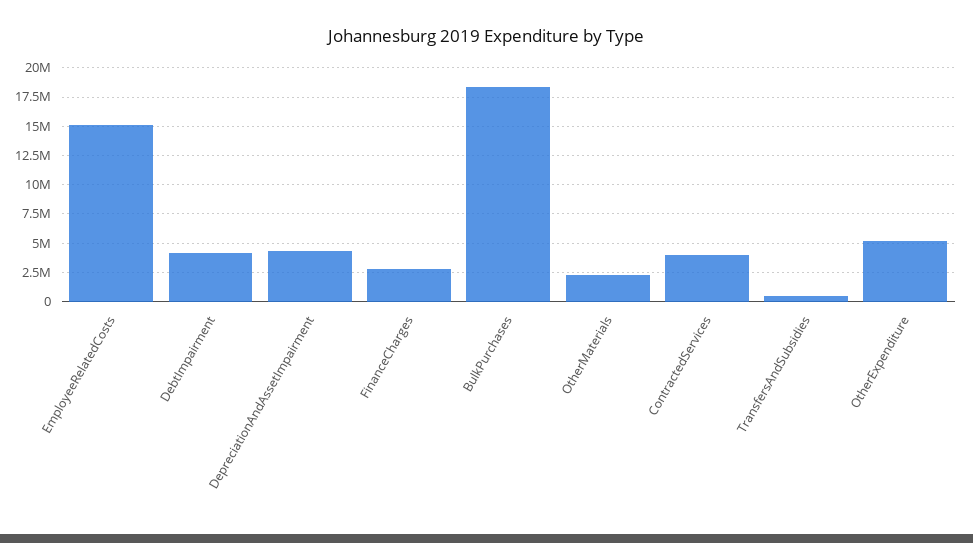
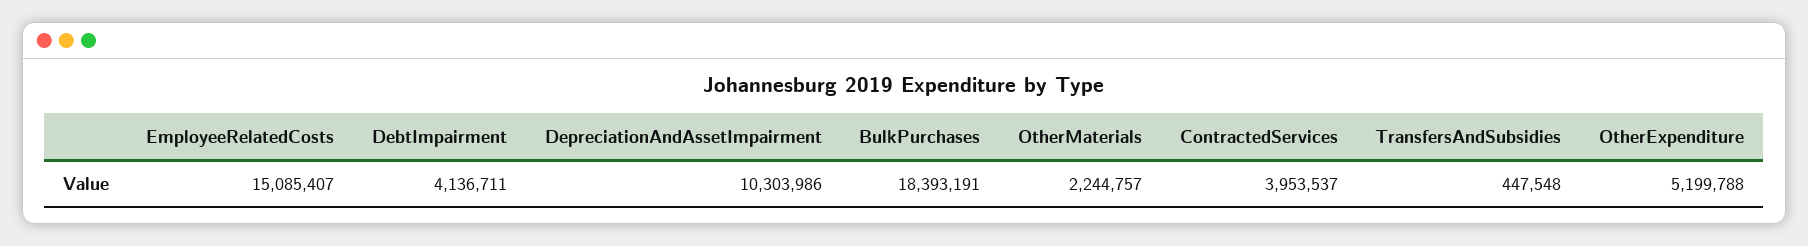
  {
    "EmployeeRelatedCosts": 15085407,
    "DebtImpairment": 4136711,
-   "DepreciationAndAssetImpairment": 5000000,
+   "DepreciationAndAssetImpairment": 10303986,
-   "FinanceCharges": 2500000,
    "BulkPurchases": 18393191,
    "OtherMaterials": 2244757,
    "ContractedServices": 3953537,
    "TransfersAndSubsidies": 447548,
    "OtherExpenditure": 5199788
  }

